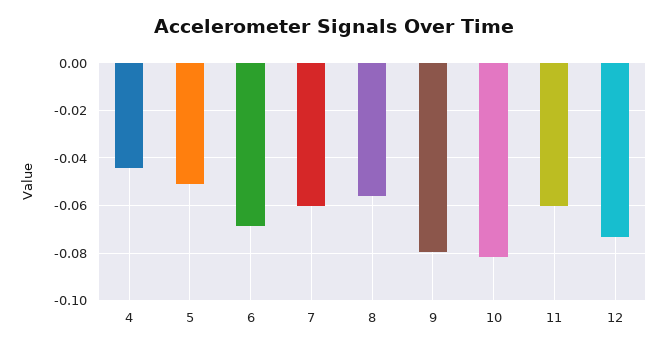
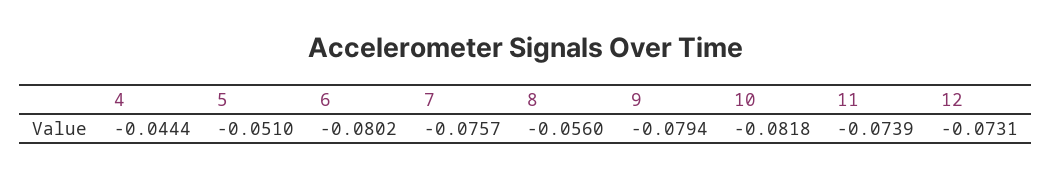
  {
    "4": -0.0444,
    "5": -0.051,
-   "6": -0.07,
+   "6": -0.0802,
-   "7": -0.06,
+   "7": -0.0757,
    "8": -0.056,
    "9": -0.0794,
    "10": -0.0818,
-   "11": -0.06,
+   "11": -0.0739,
    "12": -0.0731
  }

